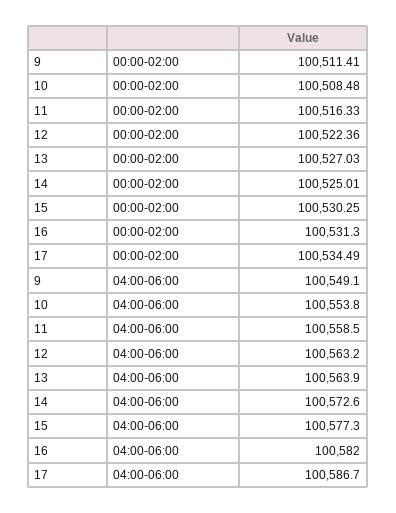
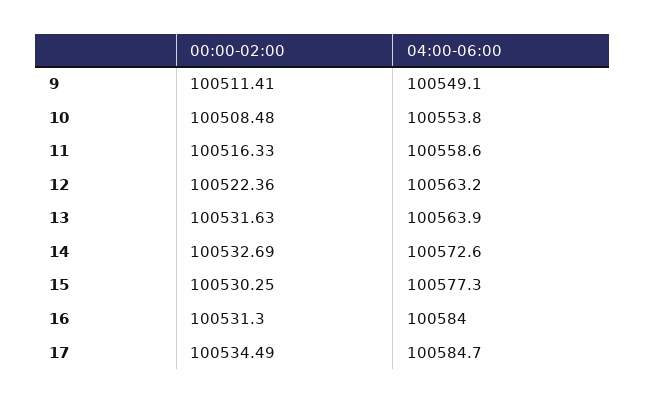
  {
    "9": {
      "00:00-02:00": 100511.41,
      "04:00-06:00": 100549.1
    },
    "10": {
      "00:00-02:00": 100508.48,
      "04:00-06:00": 100553.8
    },
    "11": {
      "00:00-02:00": 100516.33,
-     "04:00-06:00": 100558.5
+     "04:00-06:00": 100558.6
    },
    "12": {
      "00:00-02:00": 100522.36,
      "04:00-06:00": 100563.2
    },
    "13": {
-     "00:00-02:00": 100527.03,
+     "00:00-02:00": 100531.63,
      "04:00-06:00": 100563.9
    },
    "14": {
-     "00:00-02:00": 100525.01,
+     "00:00-02:00": 100532.69,
      "04:00-06:00": 100572.6
    },
    "15": {
      "00:00-02:00": 100530.25,
      "04:00-06:00": 100577.3
    },
    "16": {
      "00:00-02:00": 100531.3,
-     "04:00-06:00": 100582
+     "04:00-06:00": 100584
    },
    "17": {
      "00:00-02:00": 100534.49,
-     "04:00-06:00": 100586.7
+     "04:00-06:00": 100584.7
    }
  }

